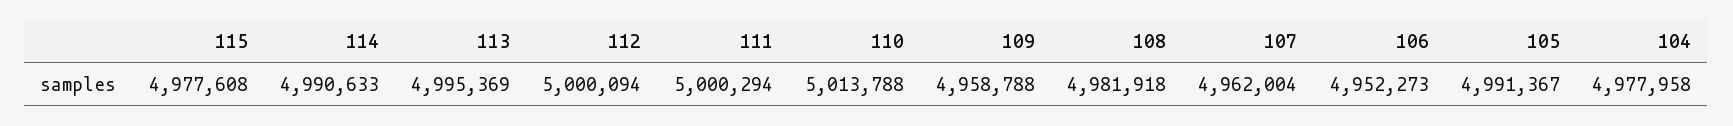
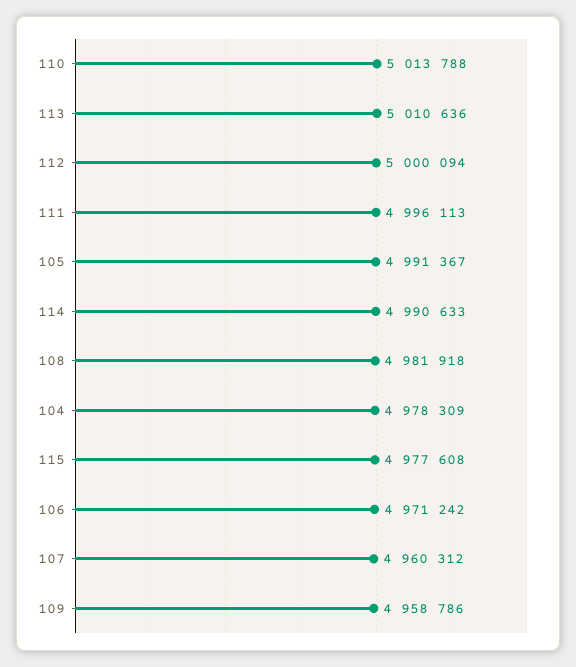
  {
    "115": 4977608,
    "114": 4990633,
-   "113": 4995369,
+   "113": 5010636,
    "112": 5000094,
-   "111": 5000294,
+   "111": 4996113,
    "110": 5013788,
-   "109": 4958788,
+   "109": 4958786,
    "108": 4981918,
-   "107": 4962004,
+   "107": 4960312,
-   "106": 4952273,
+   "106": 4971242,
    "105": 4991367,
-   "104": 4977958
+   "104": 4978309
  }

